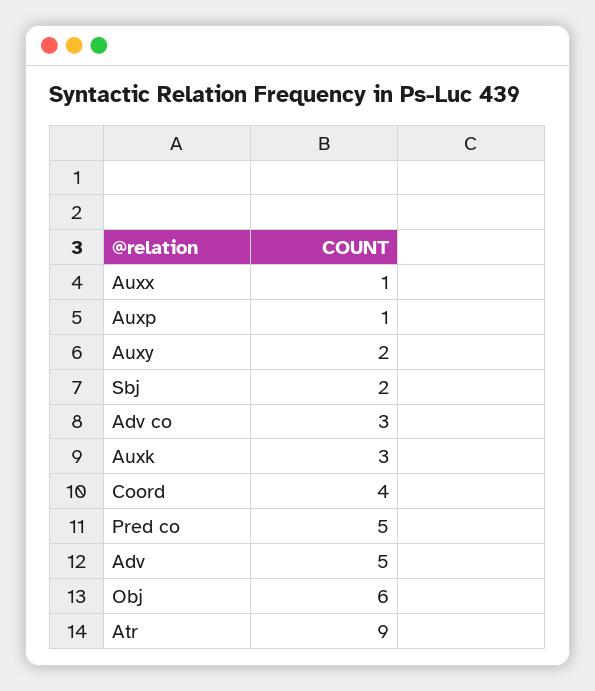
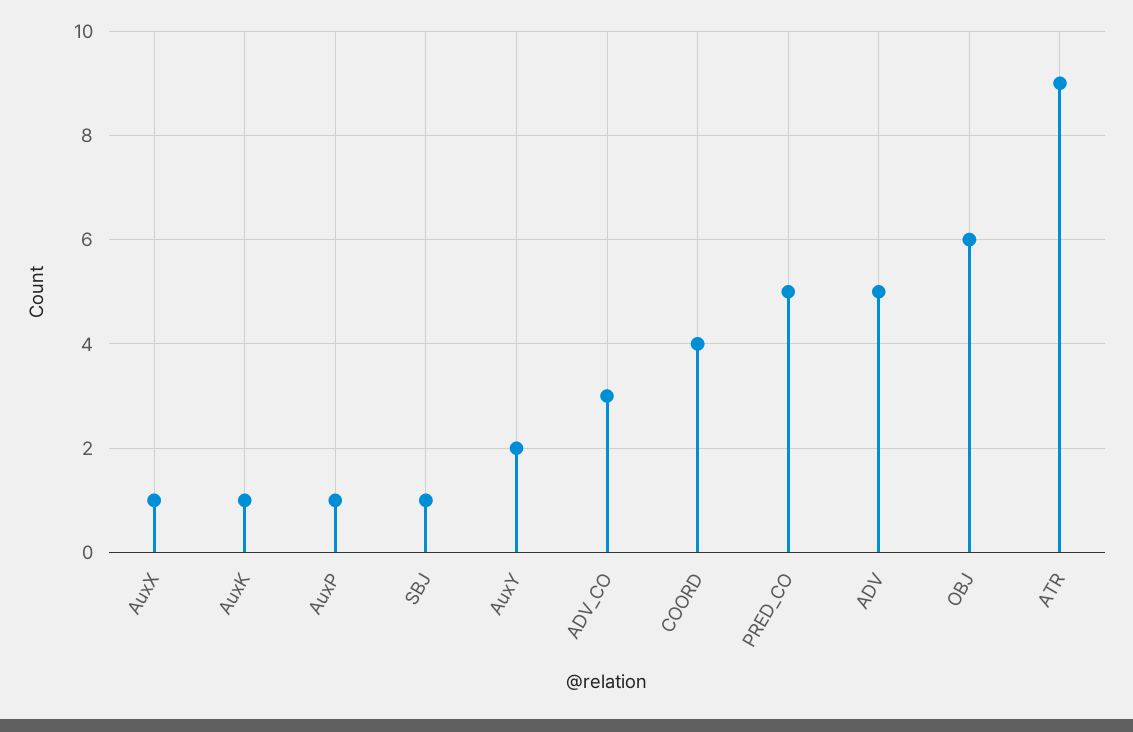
  {
    "Auxx": 1,
    "Auxp": 1,
    "Auxy": 2,
-   "Sbj": 2,
+   "Sbj": 1,
    "Adv co": 3,
-   "Auxk": 3,
+   "Auxk": 1,
    "Coord": 4,
    "Pred co": 5,
    "Adv": 5,
    "Obj": 6,
    "Atr": 9
  }

